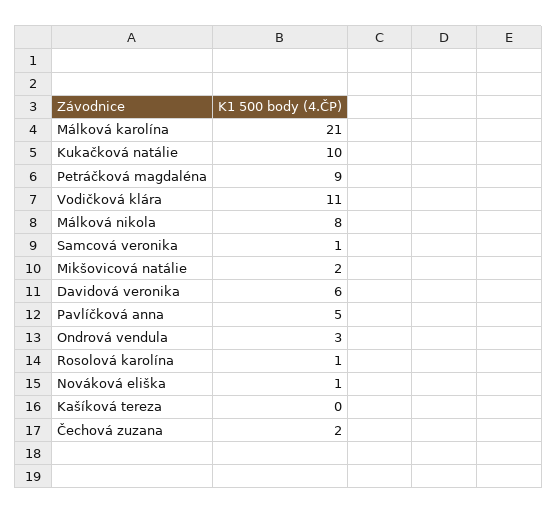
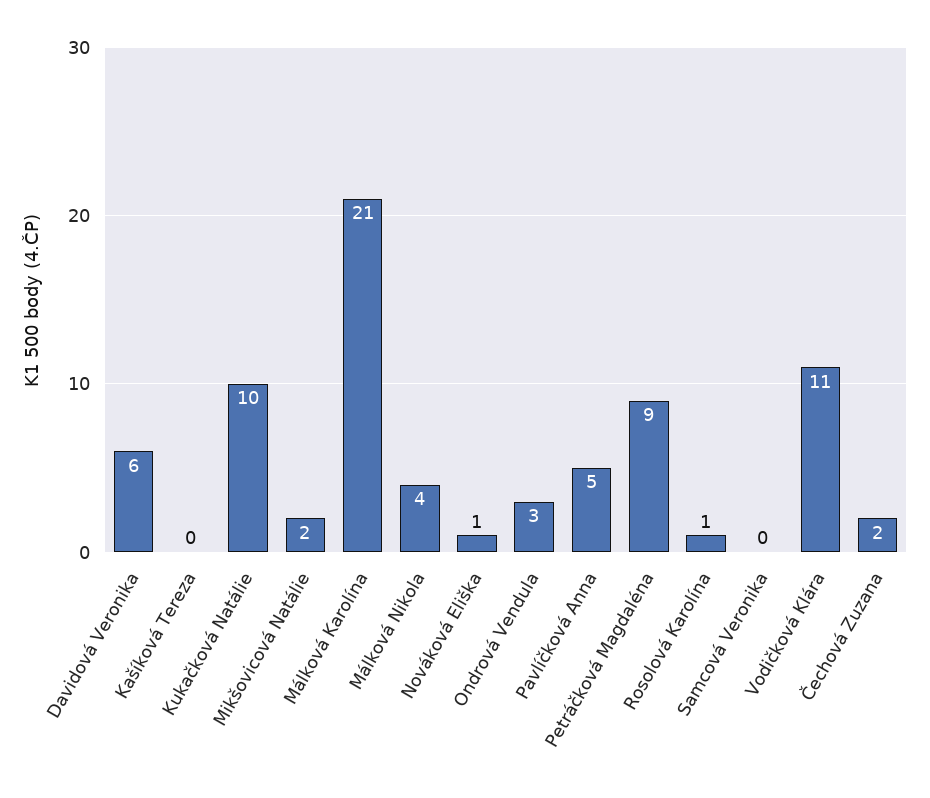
  {
    "Málková karolína": 21,
    "Kukačková natálie": 10,
    "Petráčková magdaléna": 9,
    "Vodičková klára": 11,
-   "Málková nikola": 8,
+   "Málková nikola": 4,
-   "Samcová veronika": 1,
+   "Samcová veronika": 0,
    "Mikšovicová natálie": 2,
    "Davidová veronika": 6,
    "Pavlíčková anna": 5,
    "Ondrová vendula": 3,
    "Rosolová karolína": 1,
    "Nováková eliška": 1,
    "Kašíková tereza": 0,
    "Čechová zuzana": 2
  }

